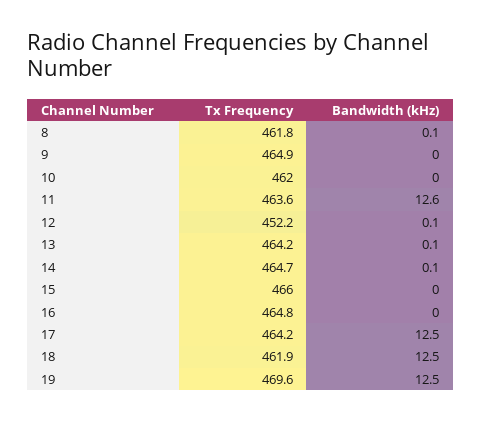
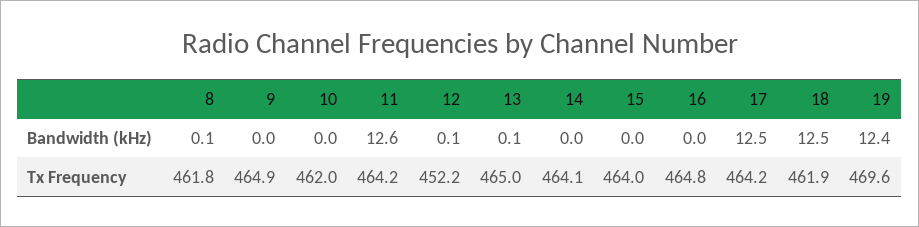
  {
    "Tx Frequency": {
      "8": 461.8,
      "9": 464.9,
      "10": 462,
-     "11": 463.6,
+     "11": 464.2,
      "12": 452.2,
-     "13": 464.2,
+     "13": 465,
-     "14": 464.7,
+     "14": 464.1,
-     "15": 466,
+     "15": 464,
      "16": 464.8,
      "17": 464.2,
      "18": 461.9,
      "19": 469.6
    },
    "Bandwidth (kHz)": {
      "8": 0.1,
      "9": 0,
      "10": 0,
      "11": 12.6,
      "12": 0.1,
      "13": 0.1,
-     "14": 0.1,
+     "14": 0,
      "15": 0,
      "16": 0,
      "17": 12.5,
      "18": 12.5,
-     "19": 12.5
+     "19": 12.4
    }
  }

